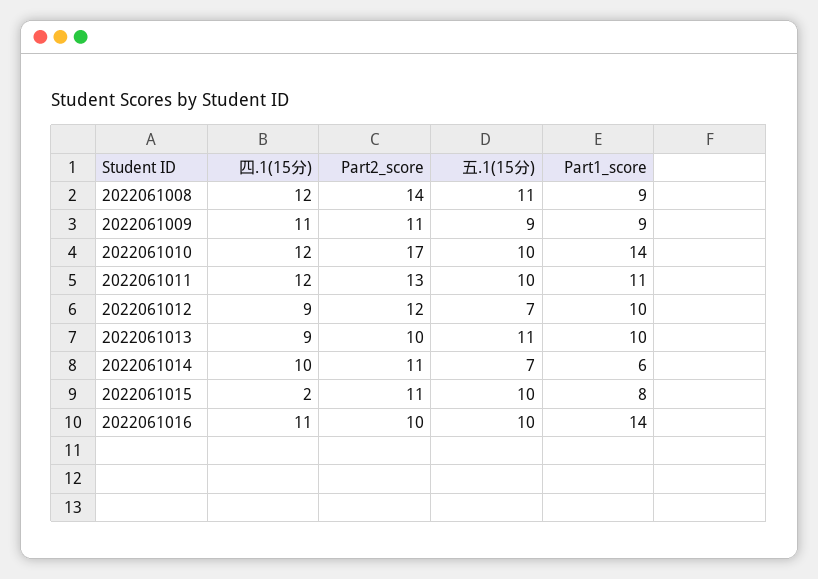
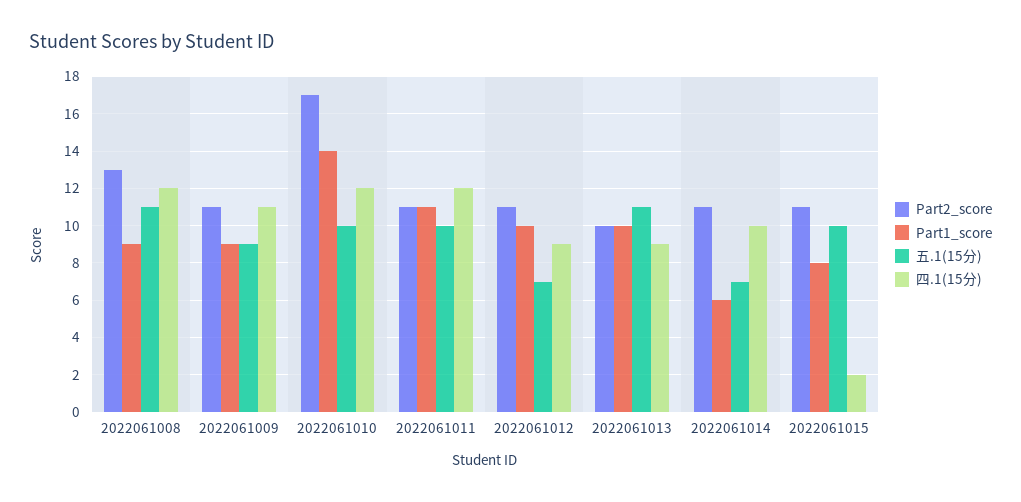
  {
    "四.1(15分)": {
      "2022061008": 12,
      "2022061009": 11,
      "2022061010": 12,
      "2022061011": 12,
      "2022061012": 9,
      "2022061013": 9,
      "2022061014": 10,
-     "2022061015": 2,
+     "2022061015": 2
-     "2022061016": 11
    },
    "Part2_score": {
-     "2022061008": 14,
+     "2022061008": 13,
      "2022061009": 11,
      "2022061010": 17,
-     "2022061011": 13,
+     "2022061011": 11,
-     "2022061012": 12,
+     "2022061012": 11,
      "2022061013": 10,
      "2022061014": 11,
-     "2022061015": 11,
+     "2022061015": 11
-     "2022061016": 10
    },
    "五.1(15分)": {
      "2022061008": 11,
      "2022061009": 9,
      "2022061010": 10,
      "2022061011": 10,
      "2022061012": 7,
      "2022061013": 11,
      "2022061014": 7,
-     "2022061015": 10,
+     "2022061015": 10
-     "2022061016": 10
    },
    "Part1_score": {
      "2022061008": 9,
      "2022061009": 9,
      "2022061010": 14,
      "2022061011": 11,
      "2022061012": 10,
      "2022061013": 10,
      "2022061014": 6,
-     "2022061015": 8,
+     "2022061015": 8
-     "2022061016": 14
    }
  }

